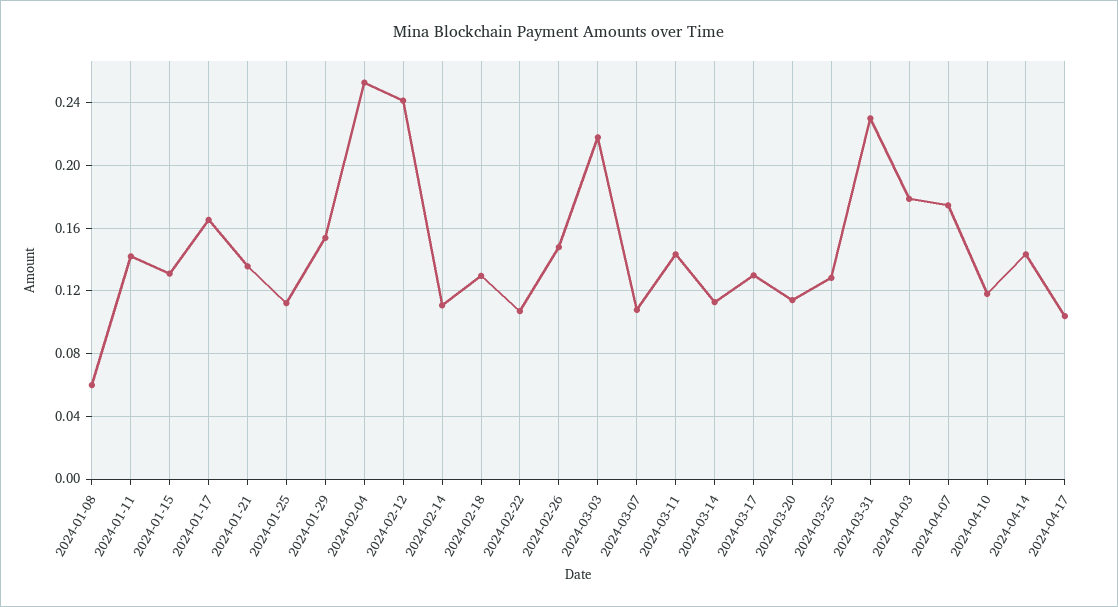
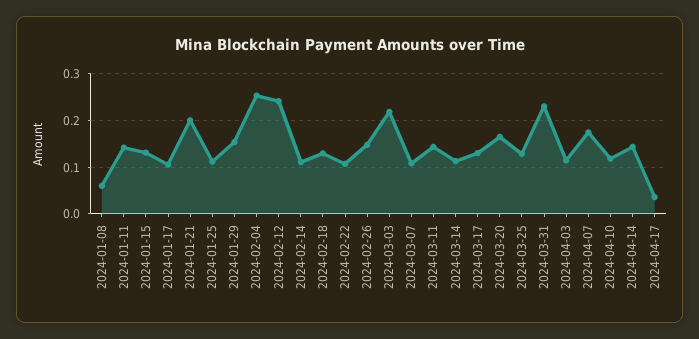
  {
    "2024-01-08": 0.06,
    "2024-01-11": 0.14,
    "2024-01-15": 0.13,
-   "2024-01-17": 0.165,
+   "2024-01-17": 0.1,
-   "2024-01-21": 0.135,
+   "2024-01-21": 0.2,
    "2024-01-25": 0.11,
    "2024-01-29": 0.155,
    "2024-02-04": 0.255,
    "2024-02-12": 0.24,
    "2024-02-14": 0.11,
    "2024-02-18": 0.13,
    "2024-02-22": 0.105,
    "2024-02-26": 0.15,
    "2024-03-03": 0.22,
    "2024-03-07": 0.11,
    "2024-03-11": 0.145,
    "2024-03-14": 0.115,
    "2024-03-17": 0.13,
-   "2024-03-20": 0.115,
+   "2024-03-20": 0.16,
    "2024-03-25": 0.13,
    "2024-03-31": 0.23,
-   "2024-04-03": 0.18,
+   "2024-04-03": 0.12,
    "2024-04-07": 0.175,
    "2024-04-10": 0.12,
    "2024-04-14": 0.145,
-   "2024-04-17": 0.105
+   "2024-04-17": 0.04
  }

